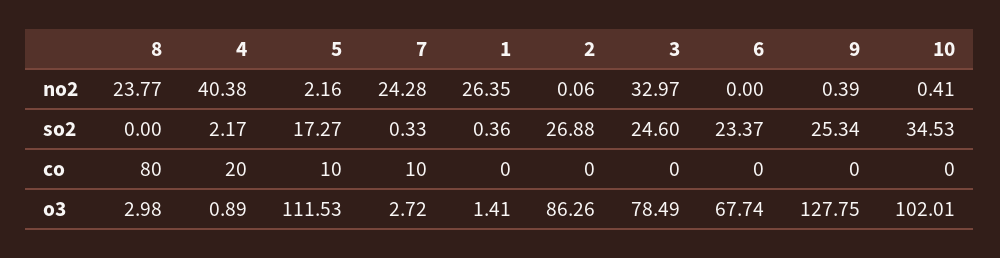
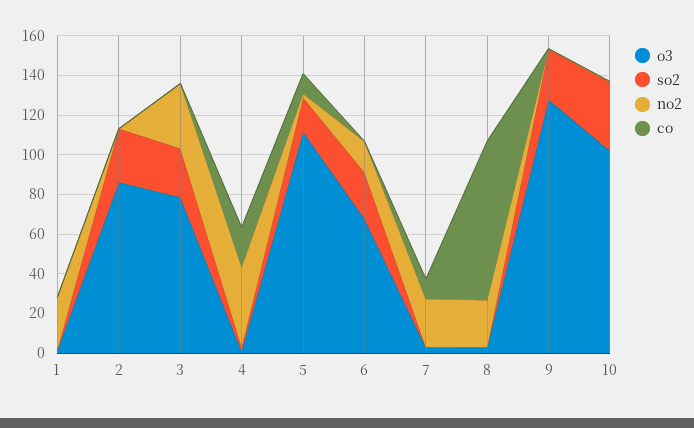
  {
    "no2": {
      "8": 23.77,
      "4": 40.38,
      "5": 2.16,
      "7": 24.28,
      "1": 26.35,
      "2": 0.06,
      "3": 32.97,
-     "6": 0,
+     "6": 15,
      "9": 0.39,
      "10": 0.41
    },
    "so2": {
      "8": 0,
      "4": 2.17,
      "5": 17.27,
      "7": 0.33,
      "1": 0.36,
      "2": 26.88,
      "3": 24.6,
      "6": 23.37,
      "9": 25.34,
      "10": 34.53
    },
    "co": {
      "8": 80,
      "4": 20,
      "5": 10,
      "7": 10,
      "1": 0,
      "2": 0,
      "3": 0,
      "6": 0,
      "9": 0,
      "10": 0
    },
    "o3": {
      "8": 2.98,
      "4": 0.89,
      "5": 111.53,
      "7": 2.72,
      "1": 1.41,
      "2": 86.26,
      "3": 78.49,
      "6": 67.74,
      "9": 127.75,
      "10": 102.01
    }
  }

